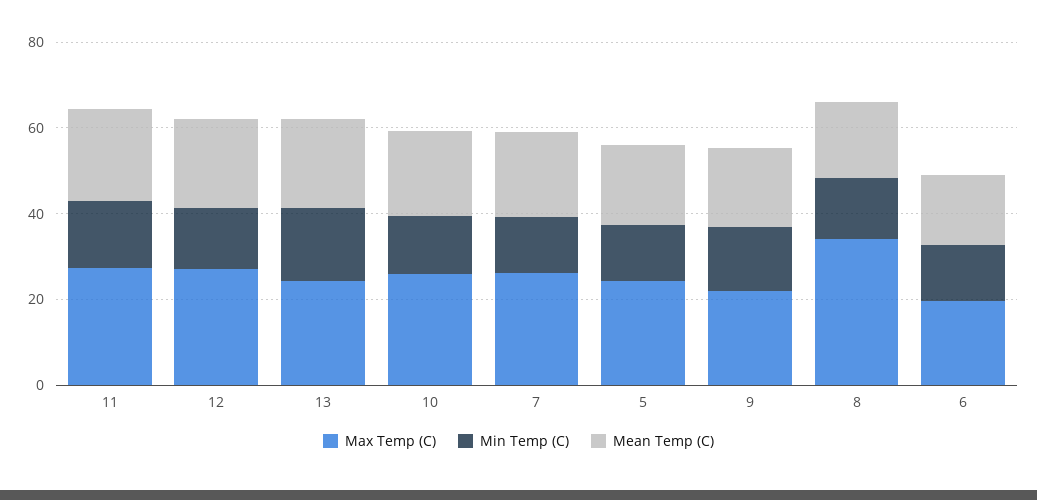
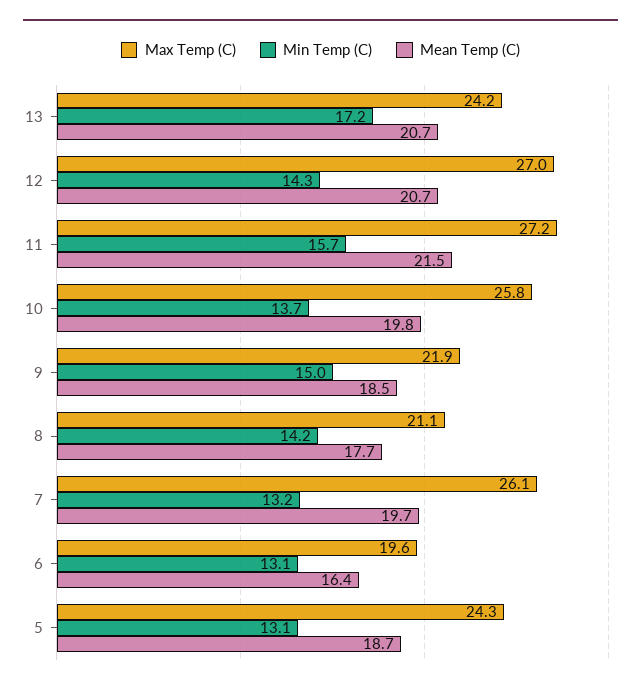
  {
    "Max Temp (C)": {
      "11": 27.2,
      "12": 27,
      "13": 24.2,
      "10": 25.8,
      "7": 26.1,
      "5": 24.3,
      "9": 21.9,
-     "8": 35,
+     "8": 21.1,
      "6": 19.6
    },
    "Min Temp (C)": {
      "11": 15.7,
      "12": 14.3,
      "13": 17.2,
      "10": 13.7,
      "7": 13.2,
      "5": 13.1,
      "9": 15,
      "8": 14.2,
      "6": 13.1
    },
    "Mean Temp (C)": {
      "11": 21.5,
      "12": 20.7,
      "13": 20.7,
      "10": 19.8,
      "7": 19.7,
      "5": 18.7,
      "9": 18.5,
      "8": 17.7,
      "6": 16.4
    }
  }

